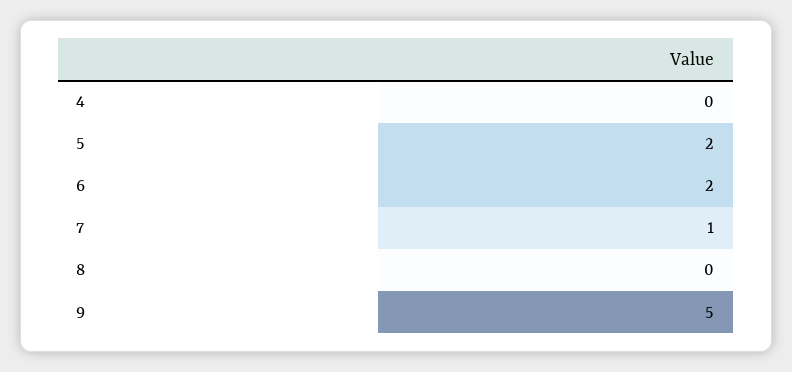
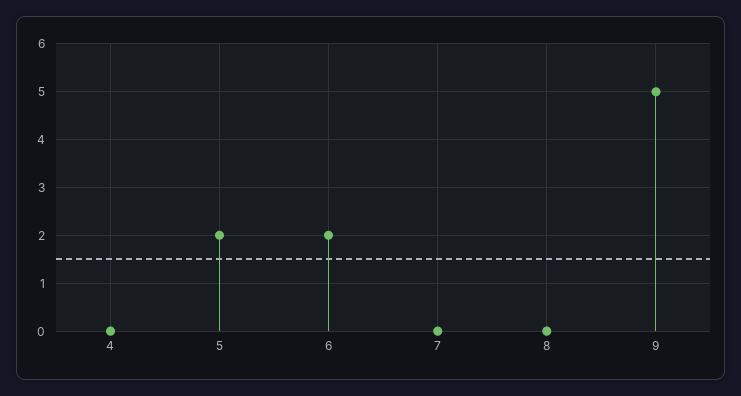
  {
    "4": 0,
    "5": 2,
    "6": 2,
-   "7": 1,
+   "7": 0,
    "8": 0,
    "9": 5
  }

